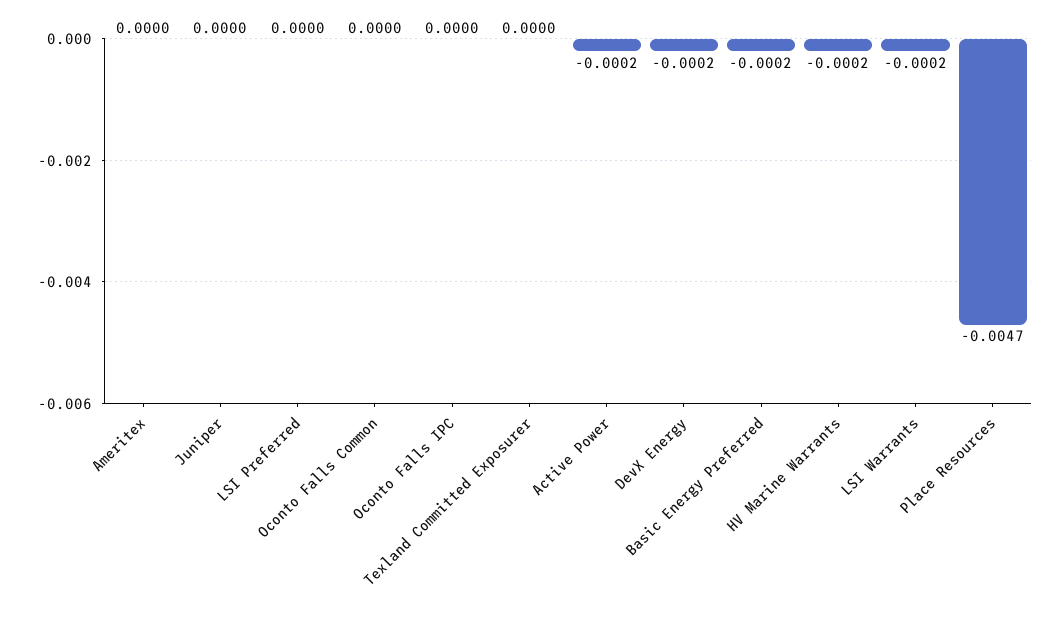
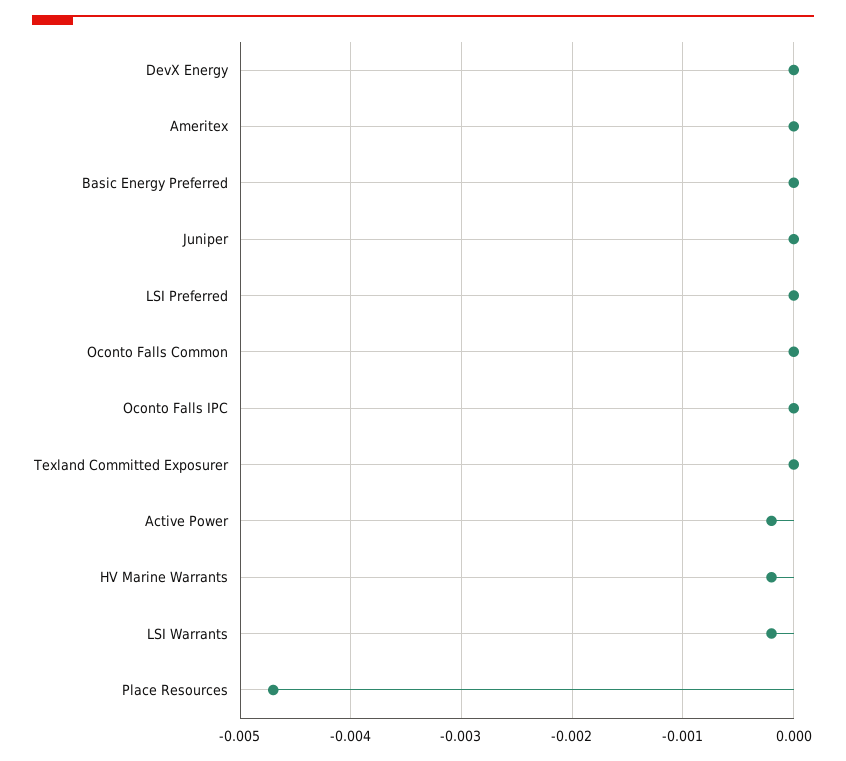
  {
    "Ameritex": 0,
    "Juniper": 0,
    "LSI Preferred": 0,
    "Oconto Falls Common": 0,
    "Oconto Falls IPC": 0,
    "Texland Committed Exposurer": 0,
    "Active Power": -0.0002,
-   "DevX Energy": -0.0002,
+   "DevX Energy": 0,
-   "Basic Energy Preferred": -0.0002,
+   "Basic Energy Preferred": 0,
    "HV Marine Warrants": -0.0002,
    "LSI Warrants": -0.0002,
    "Place Resources": -0.0047
  }

